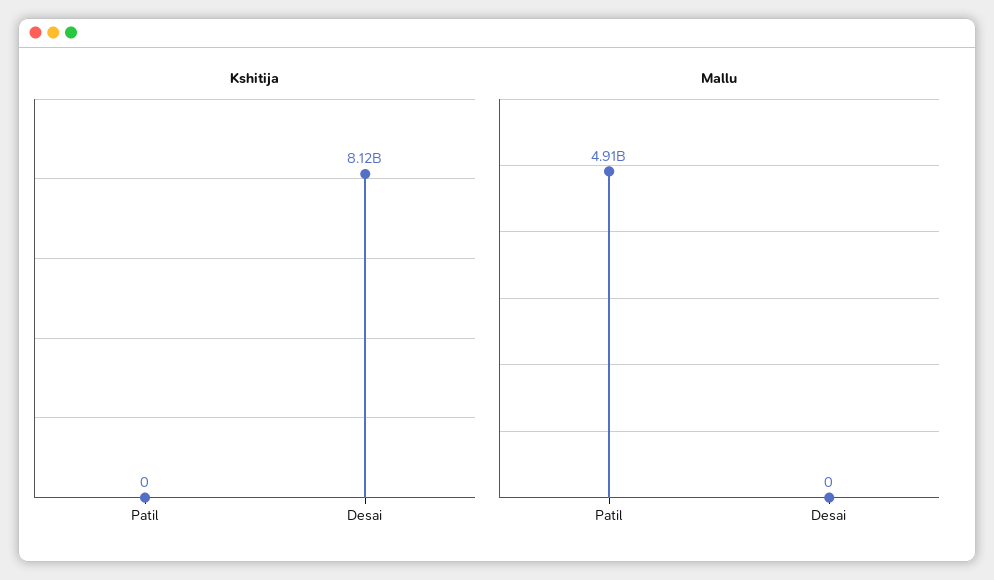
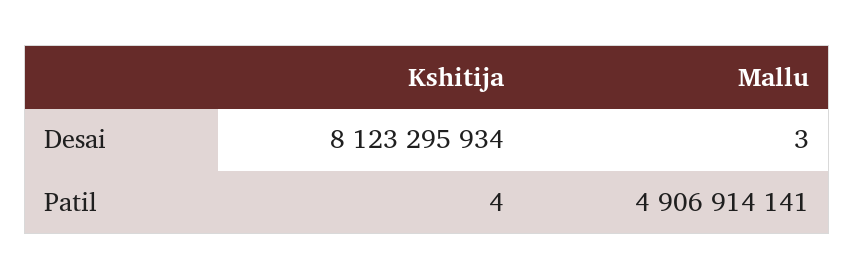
  {
    "Kshitija": {
-     "Patil": 0,
+     "Patil": 4,
      "Desai": 8123295934
    },
    "Mallu": {
      "Patil": 4906914141,
-     "Desai": 0
+     "Desai": 3
    }
  }

